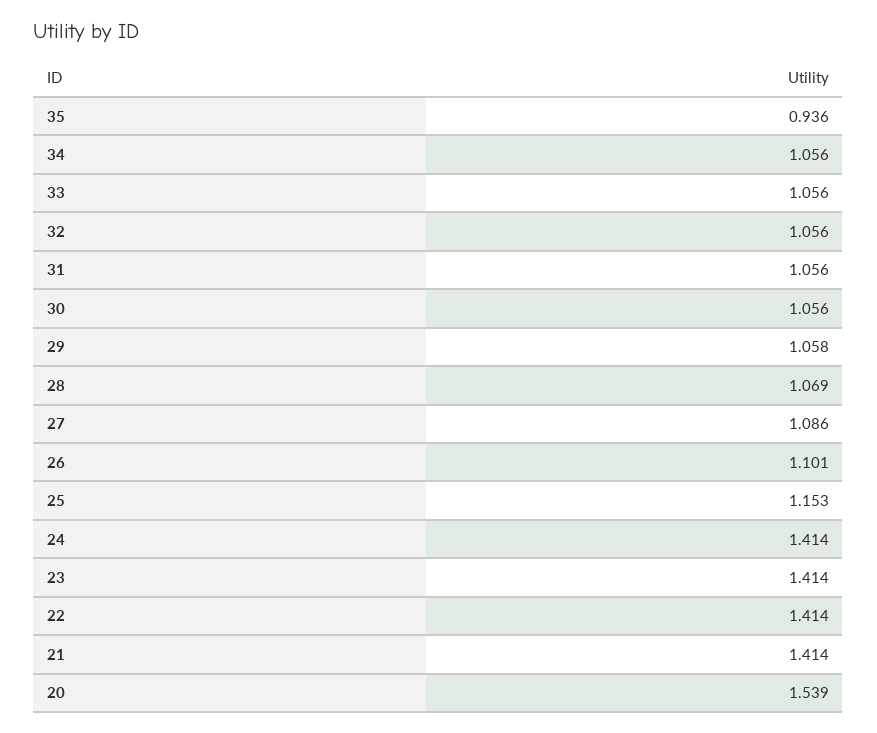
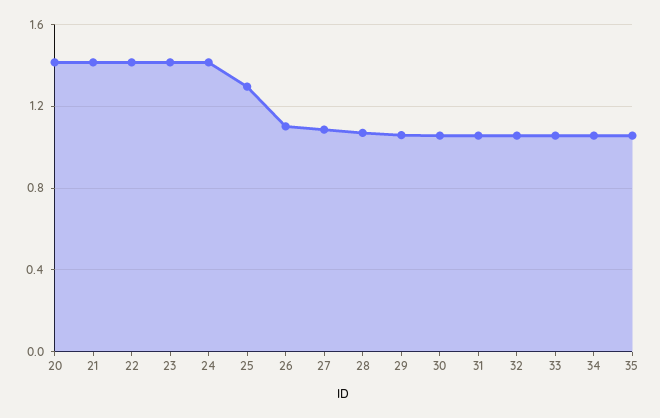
  {
-   "35": 0.936,
+   "35": 1.05,
    "34": 1.056,
    "33": 1.056,
    "32": 1.056,
    "31": 1.056,
    "30": 1.056,
    "29": 1.058,
    "28": 1.069,
    "27": 1.086,
    "26": 1.101,
-   "25": 1.153,
+   "25": 1.3,
    "24": 1.414,
    "23": 1.414,
    "22": 1.414,
    "21": 1.414,
-   "20": 1.539
+   "20": 1.4
  }

